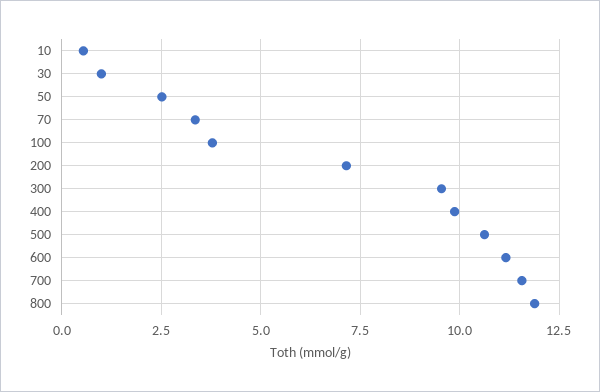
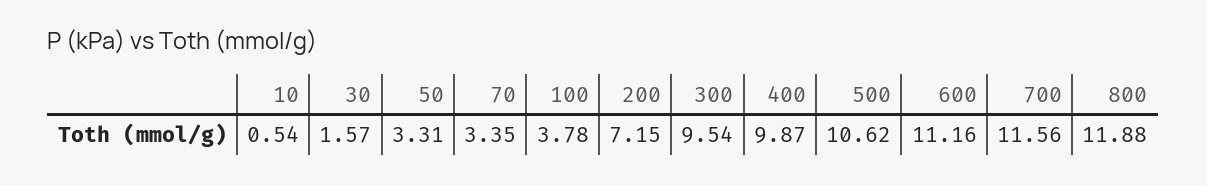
  {
    "10": 0.54,
-   "30": 1,
+   "30": 1.57,
-   "50": 2.5,
+   "50": 3.31,
    "70": 3.35,
    "100": 3.78,
    "200": 7.15,
    "300": 9.54,
    "400": 9.87,
    "500": 10.62,
    "600": 11.16,
    "700": 11.56,
    "800": 11.88
  }

